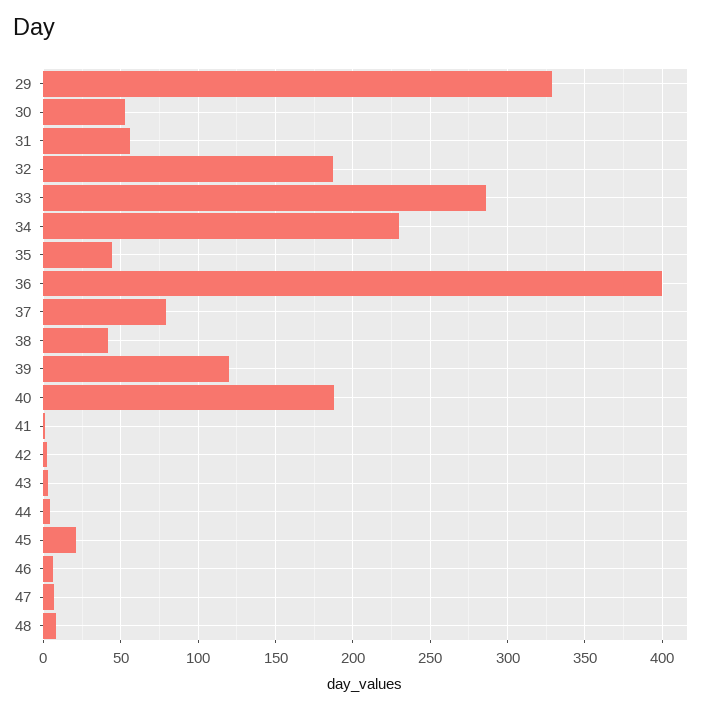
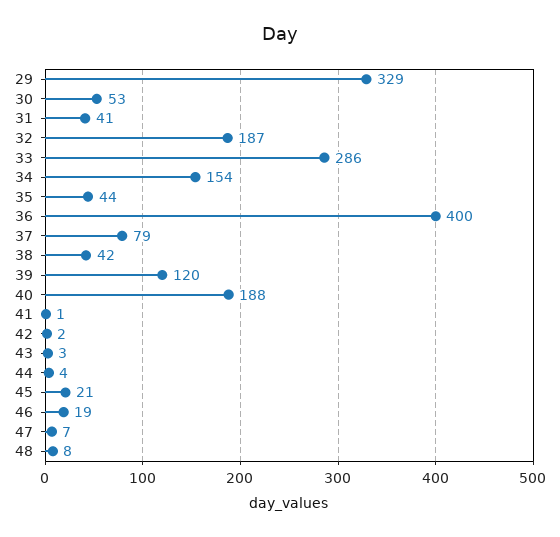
  {
    "29": 329,
    "30": 53,
-   "31": 55,
+   "31": 41,
    "32": 187,
    "33": 286,
-   "34": 230,
+   "34": 154,
    "35": 44,
    "36": 400,
    "37": 79,
    "38": 42,
    "39": 120,
    "40": 188,
    "41": 1,
    "42": 2,
    "43": 3,
    "44": 4,
    "45": 21,
-   "46": 5,
+   "46": 19,
    "47": 7,
    "48": 8
  }

